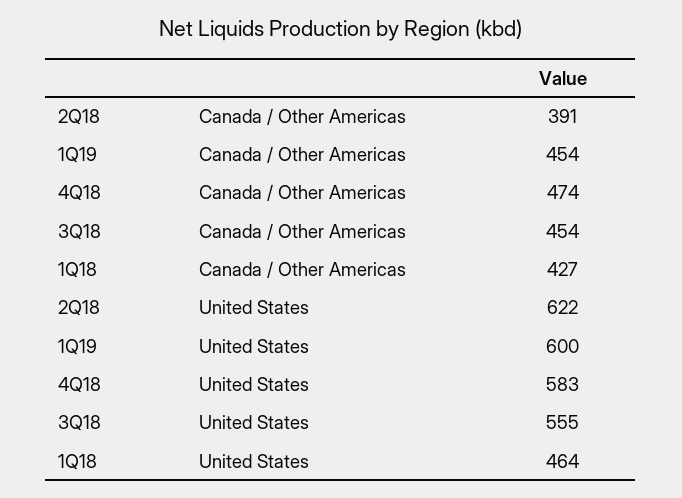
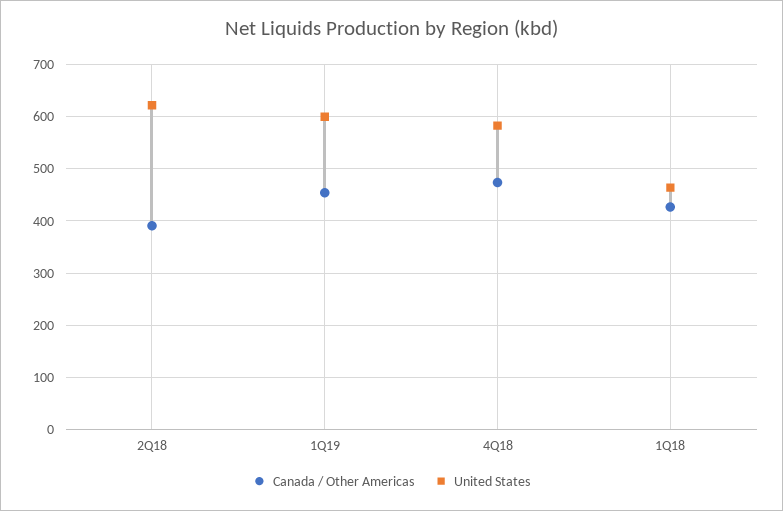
  {
    "Canada / Other Americas": {
      "2Q18": 391,
      "1Q19": 454,
      "4Q18": 474,
-     "3Q18": 454,
      "1Q18": 427
    },
    "United States": {
      "2Q18": 622,
      "1Q19": 600,
      "4Q18": 583,
-     "3Q18": 555,
      "1Q18": 464
    }
  }

